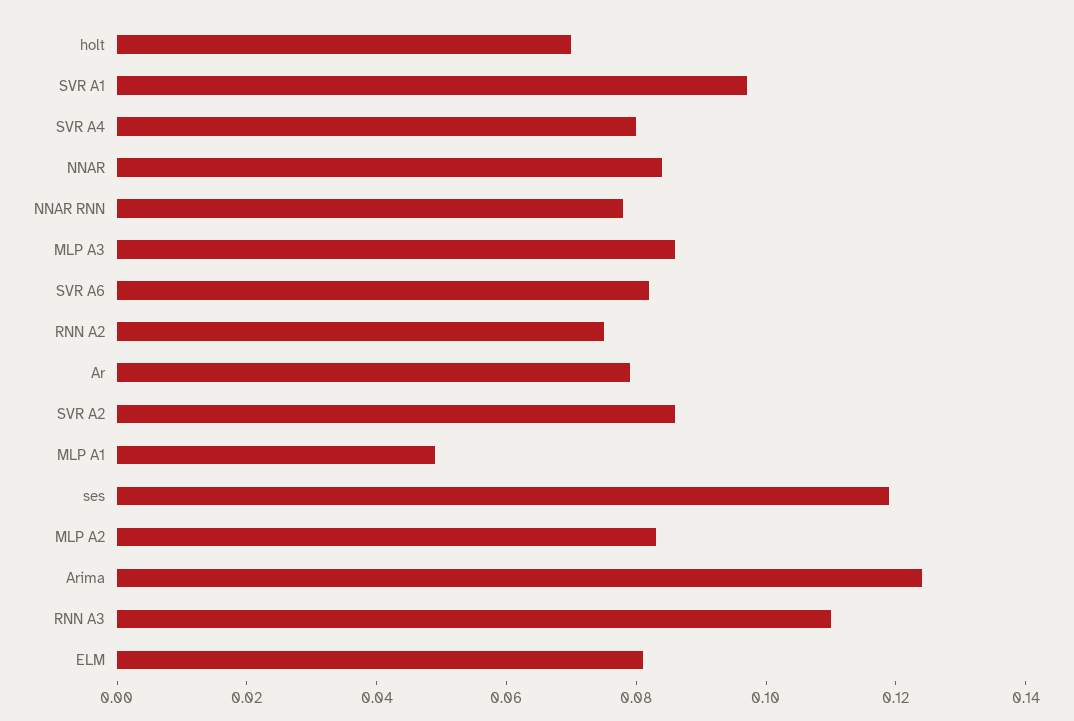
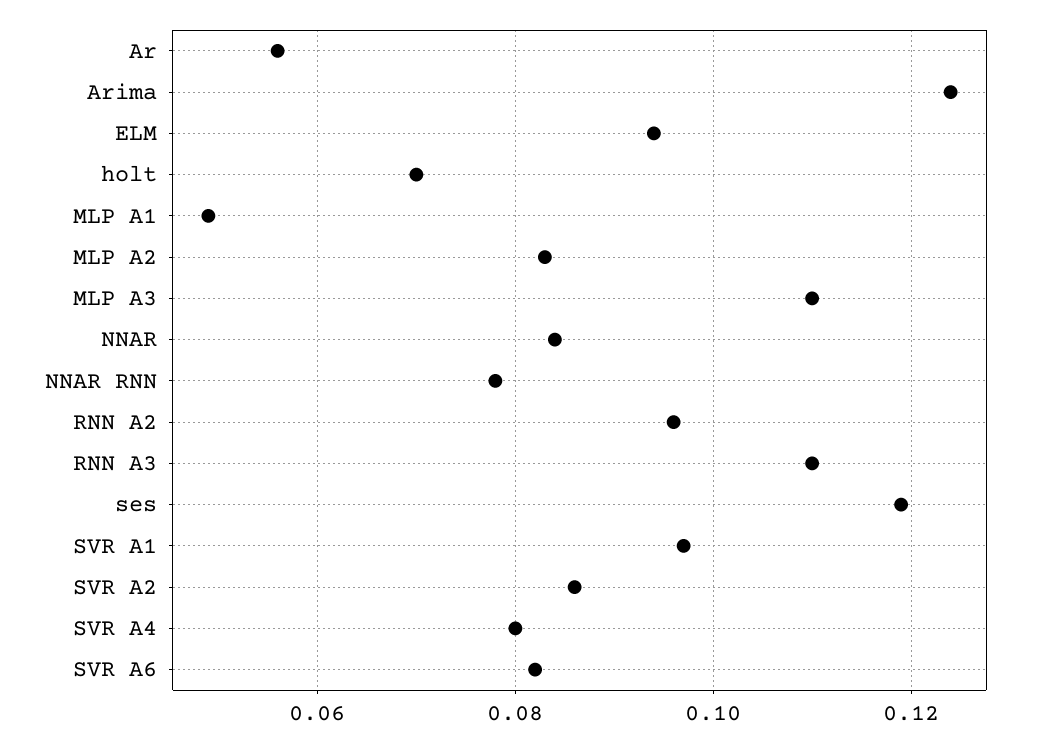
  {
    "holt": 0.07,
    "SVR A1": 0.095,
    "SVR A4": 0.08,
    "NNAR": 0.085,
    "NNAR RNN": 0.08,
-   "MLP A3": 0.085,
+   "MLP A3": 0.11,
    "SVR A6": 0.08,
-   "RNN A2": 0.075,
+   "RNN A2": 0.095,
-   "Ar": 0.08,
+   "Ar": 0.055,
    "SVR A2": 0.085,
    "MLP A1": 0.05,
    "ses": 0.12,
    "MLP A2": 0.085,
    "Arima": 0.125,
    "RNN A3": 0.11,
-   "ELM": 0.08
+   "ELM": 0.095
  }

